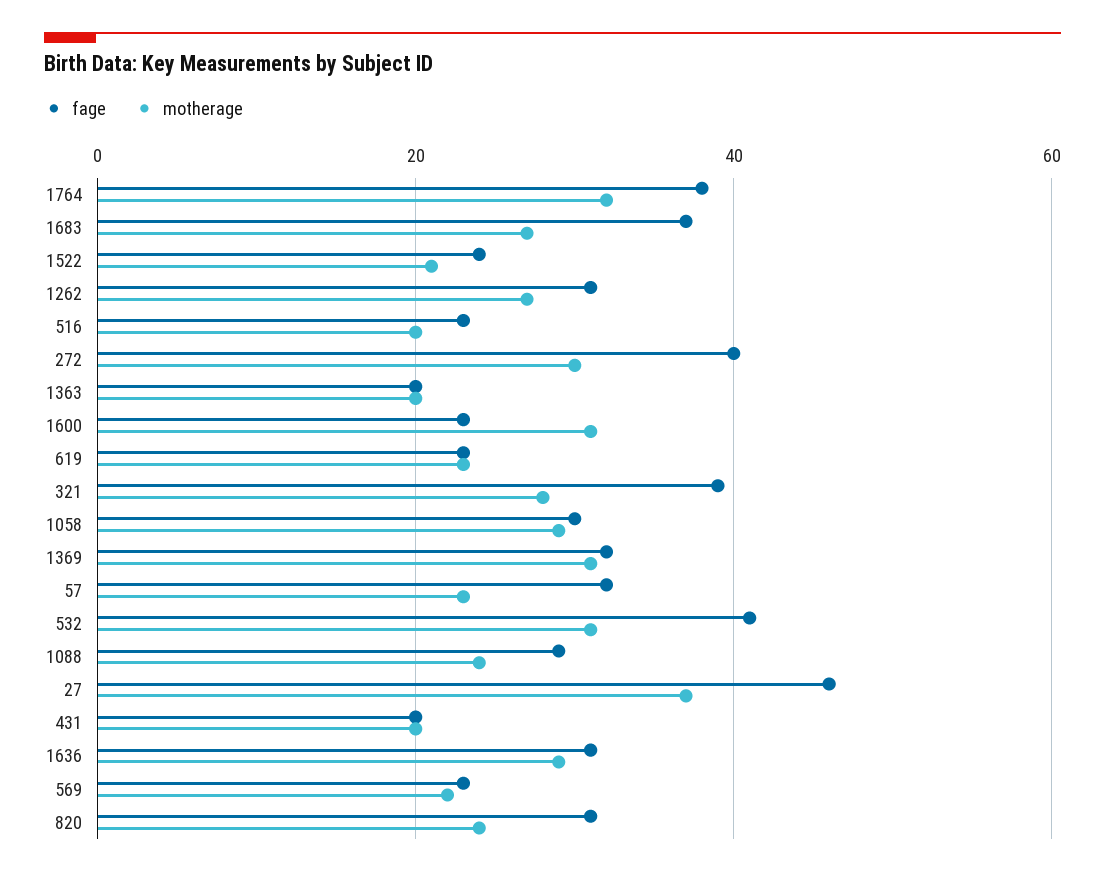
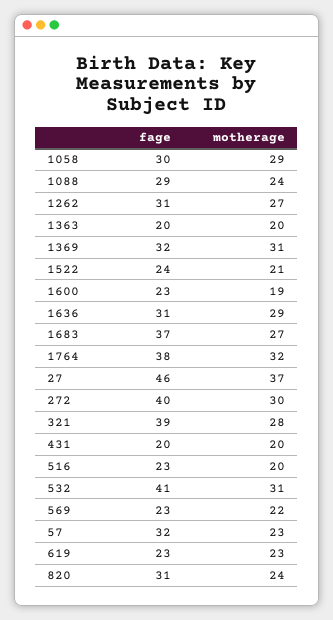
  {
    "fage": {
      "1764": 38,
      "1683": 37,
      "1522": 24,
      "1262": 31,
      "516": 23,
      "272": 40,
      "1363": 20,
      "1600": 23,
      "619": 23,
      "321": 39,
      "1058": 30,
      "1369": 32,
      "57": 32,
      "532": 41,
      "1088": 29,
      "27": 46,
      "431": 20,
      "1636": 31,
      "569": 23,
      "820": 31
    },
    "motherage": {
      "1764": 32,
      "1683": 27,
      "1522": 21,
      "1262": 27,
      "516": 20,
      "272": 30,
      "1363": 20,
-     "1600": 30,
+     "1600": 19,
      "619": 23,
      "321": 28,
      "1058": 29,
      "1369": 31,
      "57": 23,
      "532": 31,
      "1088": 24,
      "27": 37,
      "431": 20,
      "1636": 29,
      "569": 22,
      "820": 24
    }
  }

